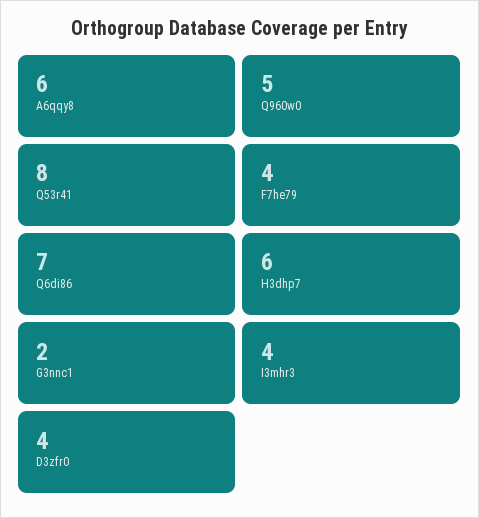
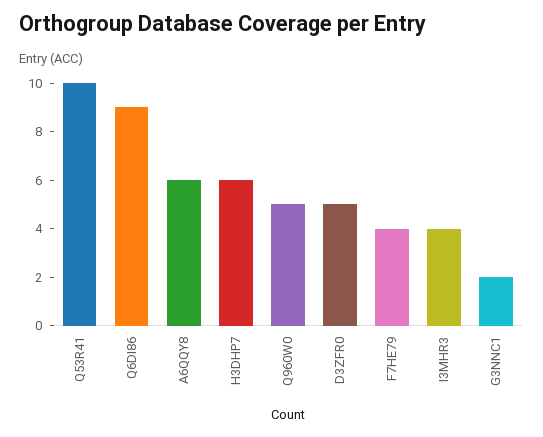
  {
    "A6qqy8": 6,
    "Q960w0": 5,
-   "Q53r41": 8,
+   "Q53r41": 10,
    "F7he79": 4,
-   "Q6di86": 7,
+   "Q6di86": 9,
    "H3dhp7": 6,
    "G3nnc1": 2,
    "I3mhr3": 4,
-   "D3zfr0": 4
+   "D3zfr0": 5
  }

